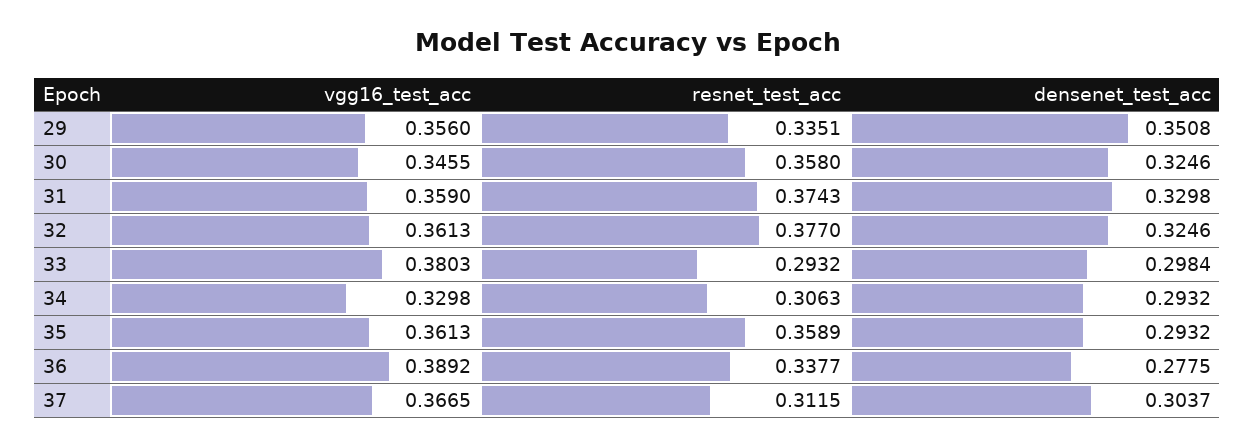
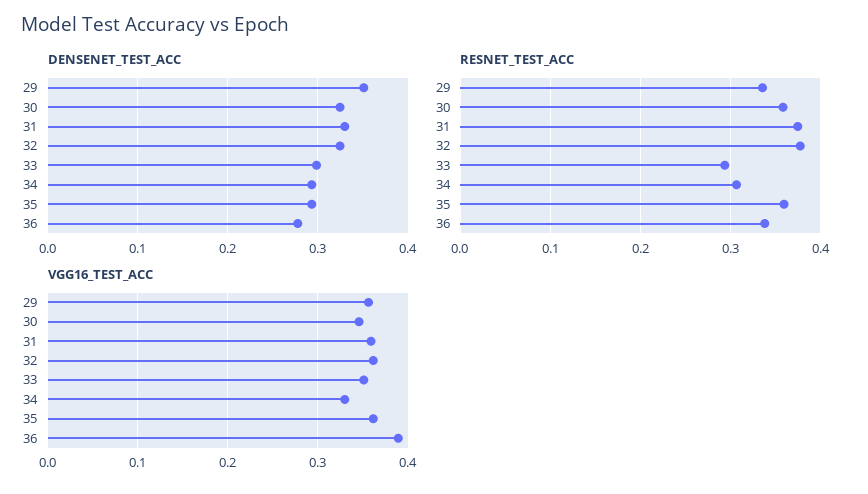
  {
    "vgg16_test_acc": {
      "29": 0.356,
      "30": 0.3455,
      "31": 0.359,
      "32": 0.3613,
-     "33": 0.3803,
+     "33": 0.35,
      "34": 0.3298,
      "35": 0.3613,
-     "36": 0.3892,
+     "36": 0.3892
-     "37": 0.3665
    },
    "resnet_test_acc": {
      "29": 0.3351,
      "30": 0.358,
      "31": 0.3743,
      "32": 0.377,
      "33": 0.2932,
      "34": 0.3063,
      "35": 0.3589,
-     "36": 0.3377,
+     "36": 0.3377
-     "37": 0.3115
    },
    "densenet_test_acc": {
      "29": 0.3508,
      "30": 0.3246,
      "31": 0.3298,
      "32": 0.3246,
      "33": 0.2984,
      "34": 0.2932,
      "35": 0.2932,
-     "36": 0.2775,
+     "36": 0.2775
-     "37": 0.3037
    }
  }

